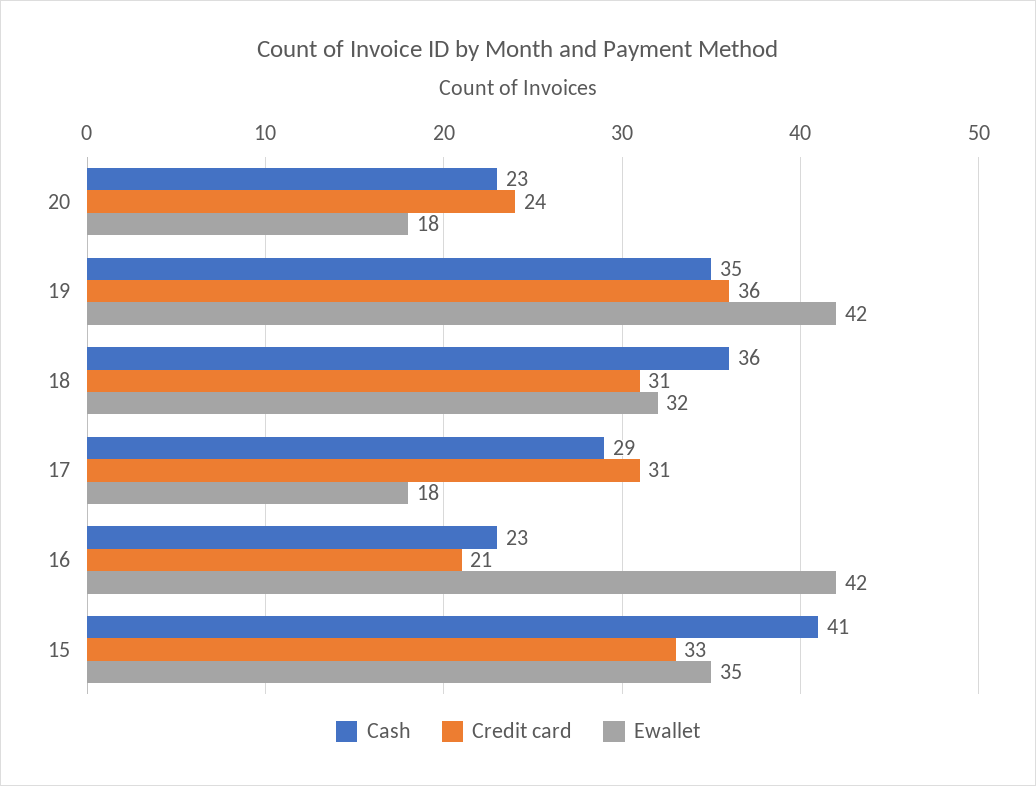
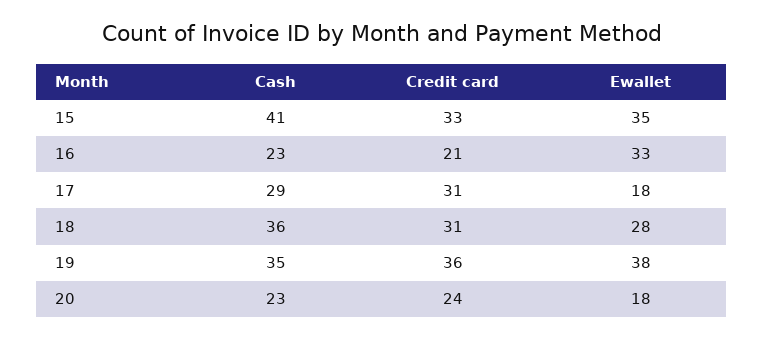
  {
    "Cash": {
      "20": 23,
      "19": 35,
      "18": 36,
      "17": 29,
      "16": 23,
      "15": 41
    },
    "Credit card": {
      "20": 24,
      "19": 36,
      "18": 31,
      "17": 31,
      "16": 21,
      "15": 33
    },
    "Ewallet": {
      "20": 18,
-     "19": 42,
+     "19": 38,
-     "18": 32,
+     "18": 28,
      "17": 18,
-     "16": 42,
+     "16": 33,
      "15": 35
    }
  }

